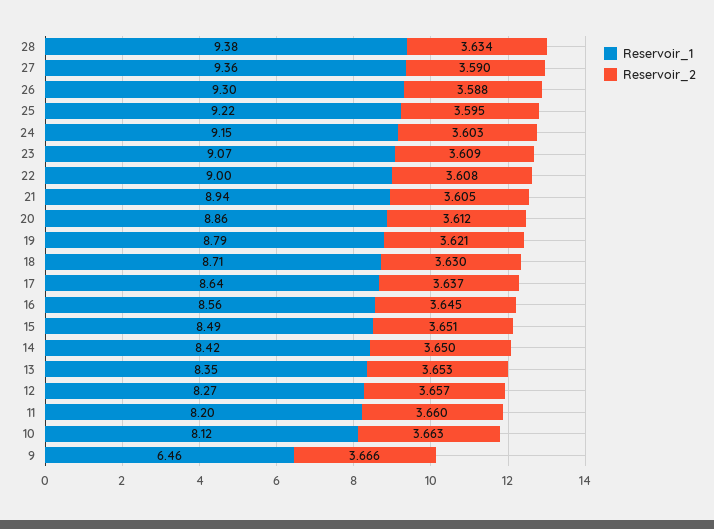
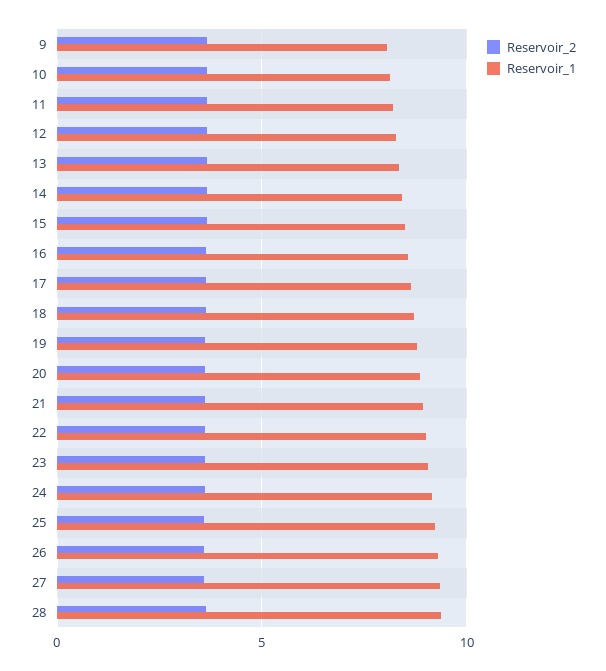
  {
    "Reservoir_1": {
      "28": 9.38,
      "27": 9.36,
      "26": 9.3,
      "25": 9.22,
      "24": 9.15,
      "23": 9.07,
      "22": 9,
      "21": 8.94,
      "20": 8.86,
      "19": 8.79,
      "18": 8.71,
      "17": 8.64,
      "16": 8.56,
      "15": 8.49,
      "14": 8.42,
      "13": 8.35,
      "12": 8.27,
      "11": 8.2,
      "10": 8.12,
-     "9": 6.46
+     "9": 8
    },
    "Reservoir_2": {
      "28": 3.634,
      "27": 3.59,
      "26": 3.588,
      "25": 3.595,
      "24": 3.603,
      "23": 3.609,
      "22": 3.608,
      "21": 3.605,
      "20": 3.612,
      "19": 3.621,
      "18": 3.63,
      "17": 3.637,
      "16": 3.645,
      "15": 3.651,
      "14": 3.65,
      "13": 3.653,
      "12": 3.657,
      "11": 3.66,
      "10": 3.663,
      "9": 3.666
    }
  }

